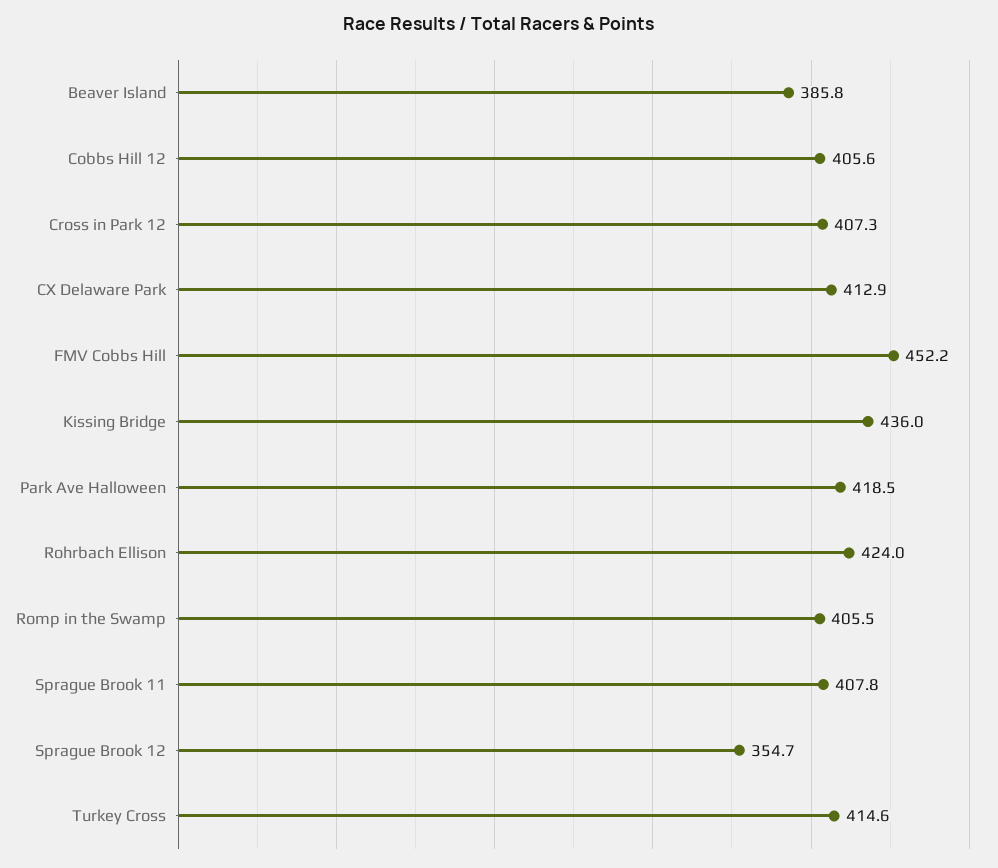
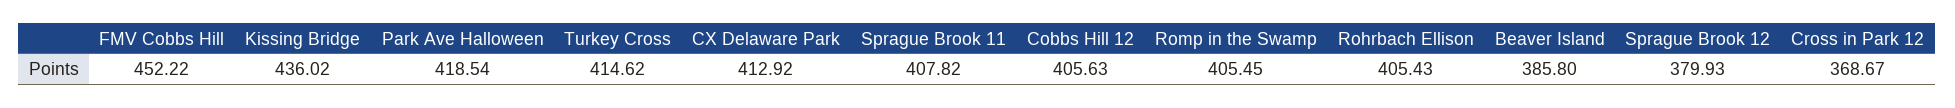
  {
    "Beaver Island": 385.8,
    "Cobbs Hill 12": 405.63,
-   "Cross in Park 12": 407.3,
+   "Cross in Park 12": 368.67,
    "CX Delaware Park": 412.92,
    "FMV Cobbs Hill": 452.22,
    "Kissing Bridge": 436.02,
    "Park Ave Halloween": 418.54,
-   "Rohrbach Ellison": 424,
+   "Rohrbach Ellison": 405.43,
    "Romp in the Swamp": 405.45,
    "Sprague Brook 11": 407.82,
-   "Sprague Brook 12": 354.7,
+   "Sprague Brook 12": 379.93,
    "Turkey Cross": 414.62
  }

